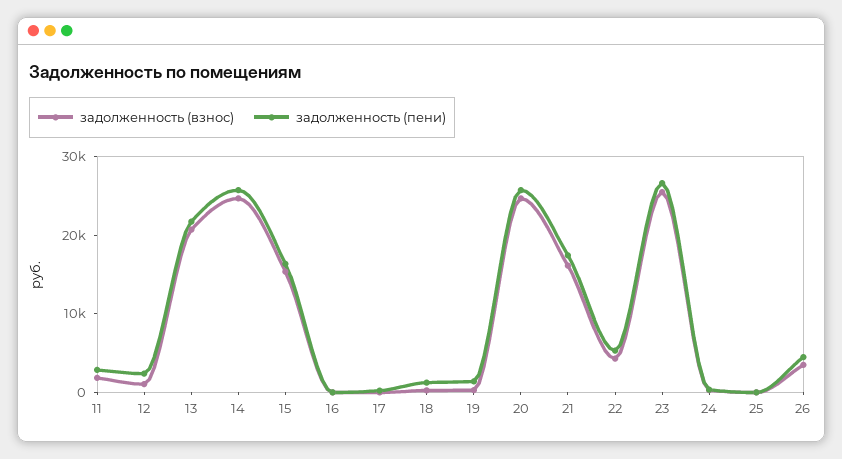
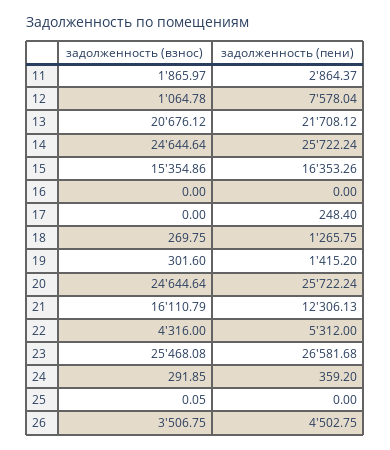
  {
    "задолженность (взнос)": {
      "11": 1865.97,
      "12": 1064.78,
      "13": 20676.12,
      "14": 24644.64,
      "15": 15354.86,
      "16": 0,
      "17": 0,
      "18": 269.75,
      "19": 301.6,
      "20": 24644.64,
      "21": 16110.79,
      "22": 4316,
      "23": 25468.08,
      "24": 291.85,
      "25": 0.05,
      "26": 3506.75
    },
    "задолженность (пени)": {
      "11": 2864.37,
-     "12": 2000,
+     "12": 7578.04,
      "13": 21708.12,
      "14": 25722.24,
      "15": 16353.26,
      "16": 0,
      "17": 248.4,
      "18": 1265.75,
      "19": 1415.2,
      "20": 25722.24,
-     "21": 18000,
+     "21": 12306.13,
      "22": 5312,
      "23": 26581.68,
      "24": 359.2,
      "25": 0,
      "26": 4502.75
    }
  }

